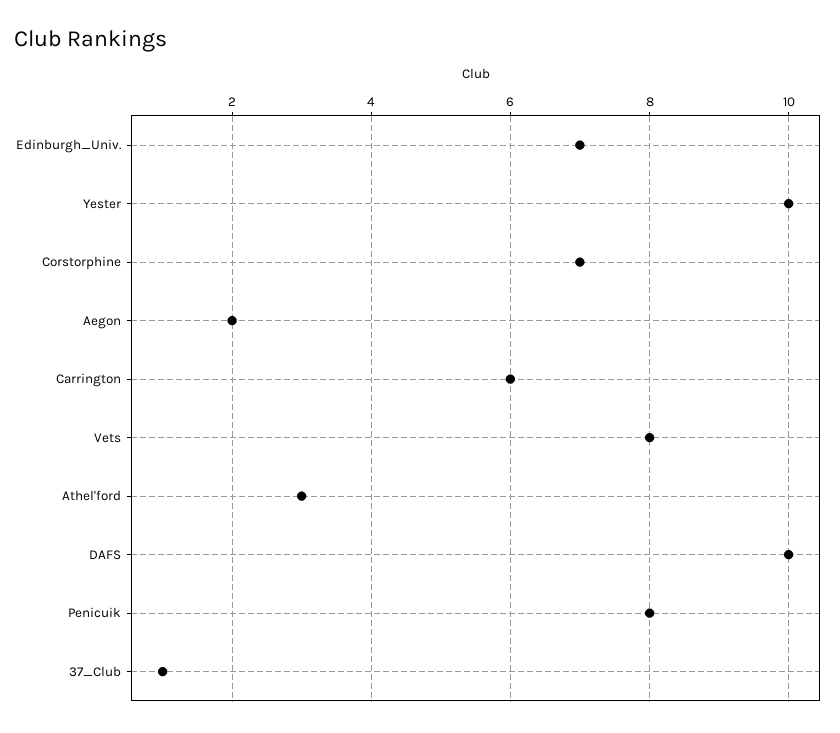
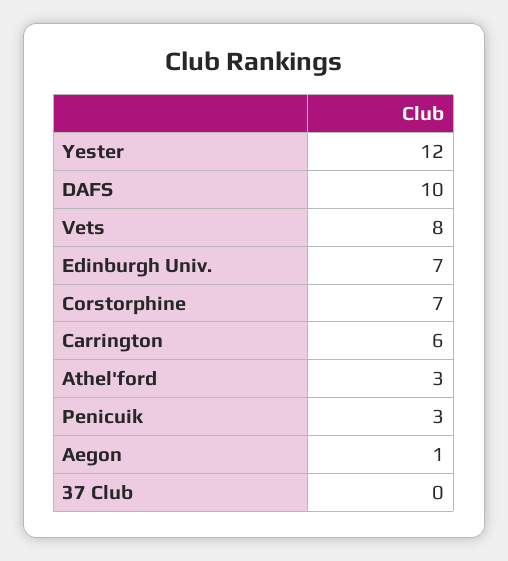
  {
    "Edinburgh_Univ.": 7,
-   "Yester": 10,
+   "Yester": 12,
    "Corstorphine": 7,
-   "Aegon": 2,
+   "Aegon": 1,
    "Carrington": 6,
    "Vets": 8,
    "Athel'ford": 3,
    "DAFS": 10,
-   "Penicuik": 8,
+   "Penicuik": 3,
-   "37_Club": 1
+   "37_Club": 0
  }

